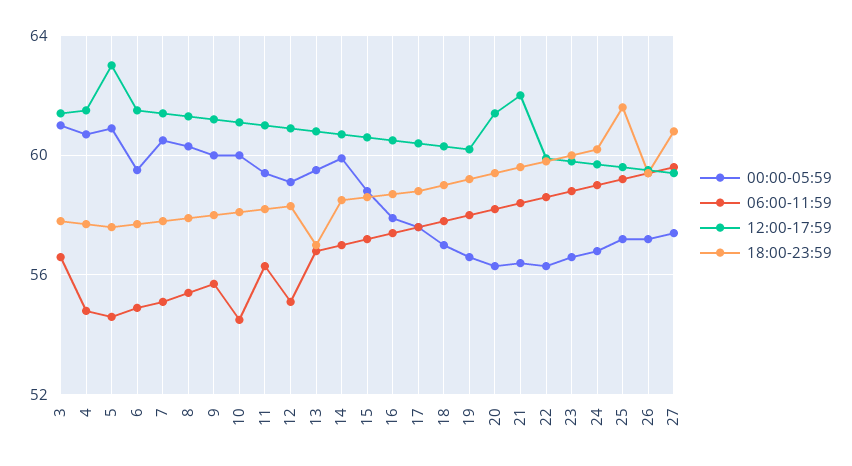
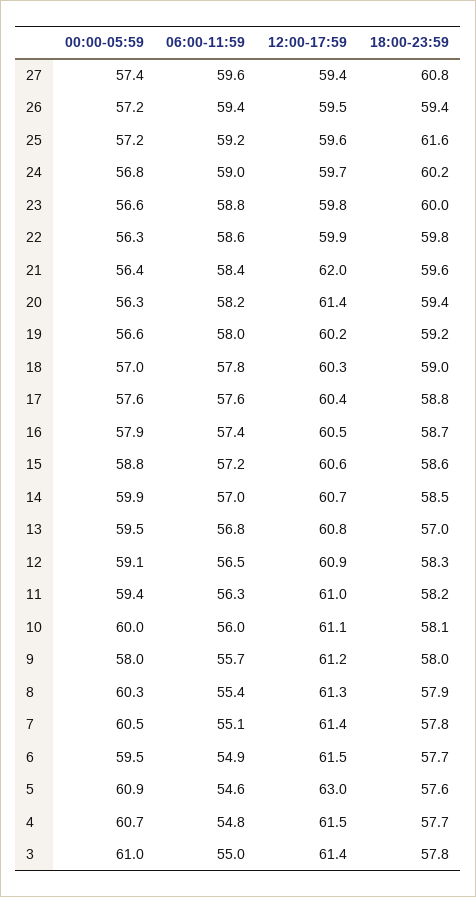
  {
    "00:00-05:59": {
      "3": 61,
      "4": 60.7,
      "5": 60.9,
      "6": 59.5,
      "7": 60.5,
      "8": 60.3,
-     "9": 60,
+     "9": 58,
      "10": 60,
      "11": 59.4,
      "12": 59.1,
      "13": 59.5,
      "14": 59.9,
      "15": 58.8,
      "16": 57.9,
      "17": 57.6,
      "18": 57,
      "19": 56.6,
      "20": 56.3,
      "21": 56.4,
      "22": 56.3,
      "23": 56.6,
      "24": 56.8,
      "25": 57.2,
      "26": 57.2,
      "27": 57.4
    },
    "06:00-11:59": {
-     "3": 56.5,
+     "3": 55,
      "4": 54.8,
      "5": 54.6,
      "6": 54.9,
      "7": 55.1,
      "8": 55.4,
      "9": 55.7,
-     "10": 54.5,
+     "10": 56,
      "11": 56.3,
-     "12": 55,
+     "12": 56.5,
      "13": 56.8,
      "14": 57,
      "15": 57.2,
      "16": 57.4,
      "17": 57.6,
      "18": 57.8,
      "19": 58,
      "20": 58.2,
      "21": 58.4,
      "22": 58.6,
      "23": 58.8,
      "24": 59,
      "25": 59.2,
      "26": 59.4,
      "27": 59.6
    },
    "12:00-17:59": {
      "3": 61.4,
      "4": 61.5,
      "5": 63,
      "6": 61.5,
      "7": 61.4,
      "8": 61.3,
      "9": 61.2,
      "10": 61.1,
      "11": 61,
      "12": 60.9,
      "13": 60.8,
      "14": 60.7,
      "15": 60.6,
      "16": 60.5,
      "17": 60.4,
      "18": 60.3,
      "19": 60.2,
      "20": 61.4,
      "21": 62,
      "22": 59.9,
      "23": 59.8,
      "24": 59.7,
      "25": 59.6,
      "26": 59.5,
      "27": 59.4
    },
    "18:00-23:59": {
      "3": 57.8,
      "4": 57.7,
      "5": 57.6,
      "6": 57.7,
      "7": 57.8,
      "8": 57.9,
      "9": 58,
      "10": 58.1,
      "11": 58.2,
      "12": 58.3,
      "13": 57,
      "14": 58.5,
      "15": 58.6,
      "16": 58.7,
      "17": 58.8,
      "18": 59,
      "19": 59.2,
      "20": 59.4,
      "21": 59.6,
      "22": 59.8,
      "23": 60,
      "24": 60.2,
      "25": 61.6,
      "26": 59.4,
      "27": 60.8
    }
  }

